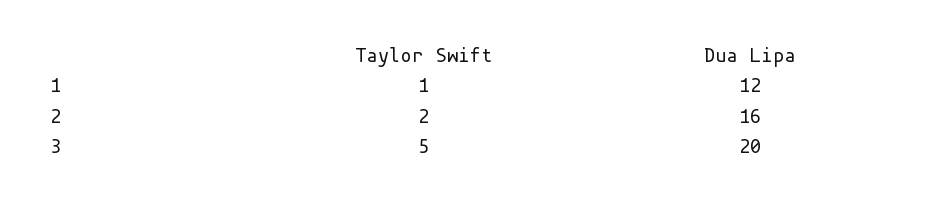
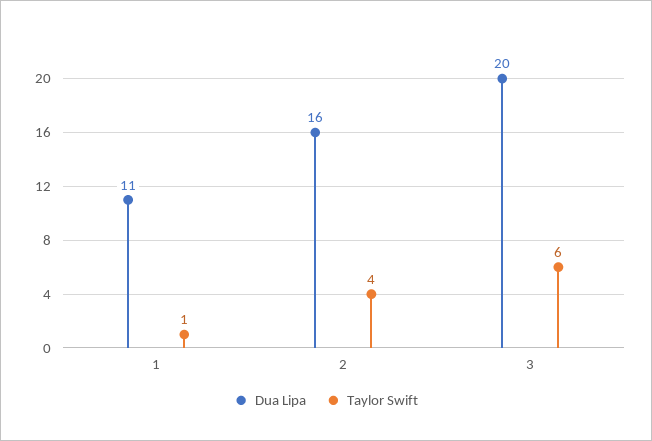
  {
    "Taylor Swift": {
      "1": 1,
-     "2": 2,
+     "2": 4,
-     "3": 5
+     "3": 6
    },
    "Dua Lipa": {
-     "1": 12,
+     "1": 11,
      "2": 16,
      "3": 20
    }
  }

